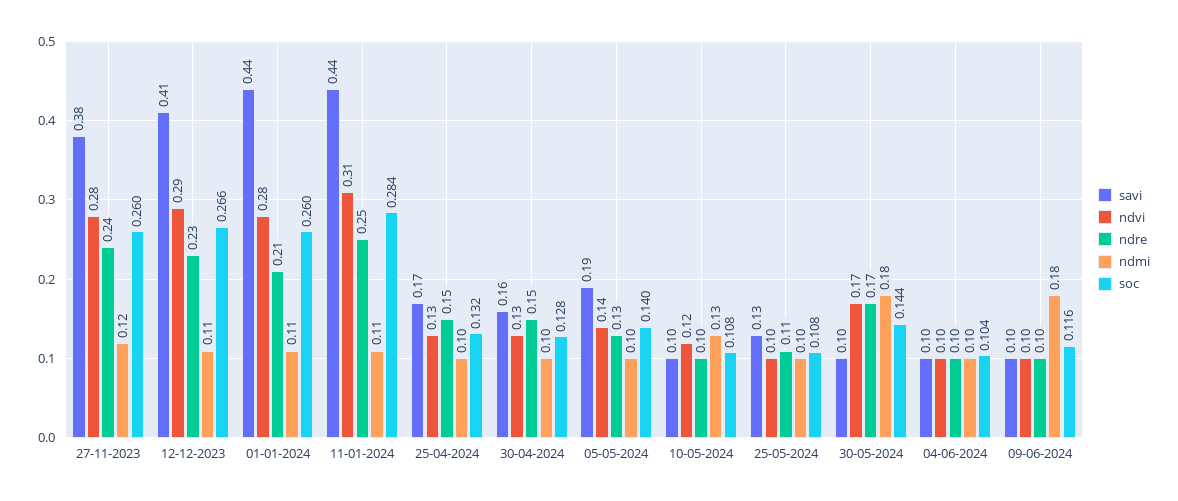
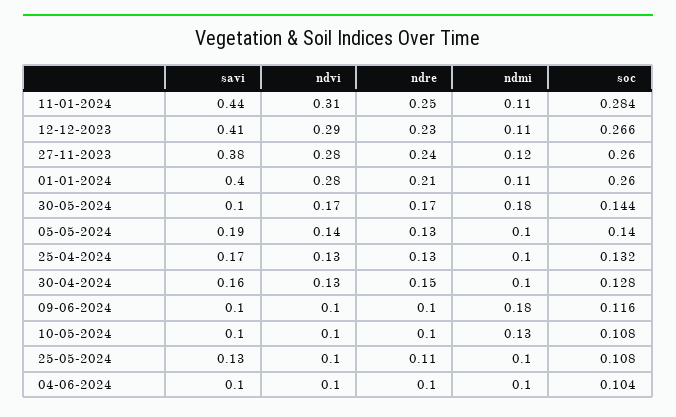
  {
    "savi": {
      "27-11-2023": 0.38,
      "12-12-2023": 0.41,
-     "01-01-2024": 0.44,
+     "01-01-2024": 0.4,
      "11-01-2024": 0.44,
      "25-04-2024": 0.17,
      "30-04-2024": 0.16,
      "05-05-2024": 0.19,
      "10-05-2024": 0.1,
      "25-05-2024": 0.13,
      "30-05-2024": 0.1,
      "04-06-2024": 0.1,
      "09-06-2024": 0.1
    },
    "ndvi": {
      "27-11-2023": 0.28,
      "12-12-2023": 0.29,
      "01-01-2024": 0.28,
      "11-01-2024": 0.31,
      "25-04-2024": 0.13,
      "30-04-2024": 0.13,
      "05-05-2024": 0.14,
-     "10-05-2024": 0.12,
+     "10-05-2024": 0.1,
      "25-05-2024": 0.1,
      "30-05-2024": 0.17,
      "04-06-2024": 0.1,
      "09-06-2024": 0.1
    },
    "ndre": {
      "27-11-2023": 0.24,
      "12-12-2023": 0.23,
      "01-01-2024": 0.21,
      "11-01-2024": 0.25,
-     "25-04-2024": 0.15,
+     "25-04-2024": 0.13,
      "30-04-2024": 0.15,
      "05-05-2024": 0.13,
      "10-05-2024": 0.1,
      "25-05-2024": 0.11,
      "30-05-2024": 0.17,
      "04-06-2024": 0.1,
      "09-06-2024": 0.1
    },
    "ndmi": {
      "27-11-2023": 0.12,
      "12-12-2023": 0.11,
      "01-01-2024": 0.11,
      "11-01-2024": 0.11,
      "25-04-2024": 0.1,
      "30-04-2024": 0.1,
      "05-05-2024": 0.1,
      "10-05-2024": 0.13,
      "25-05-2024": 0.1,
      "30-05-2024": 0.18,
      "04-06-2024": 0.1,
      "09-06-2024": 0.18
    },
    "soc": {
      "27-11-2023": 0.26,
      "12-12-2023": 0.266,
      "01-01-2024": 0.26,
      "11-01-2024": 0.284,
      "25-04-2024": 0.132,
      "30-04-2024": 0.128,
      "05-05-2024": 0.14,
      "10-05-2024": 0.108,
      "25-05-2024": 0.108,
      "30-05-2024": 0.144,
      "04-06-2024": 0.104,
      "09-06-2024": 0.116
    }
  }

